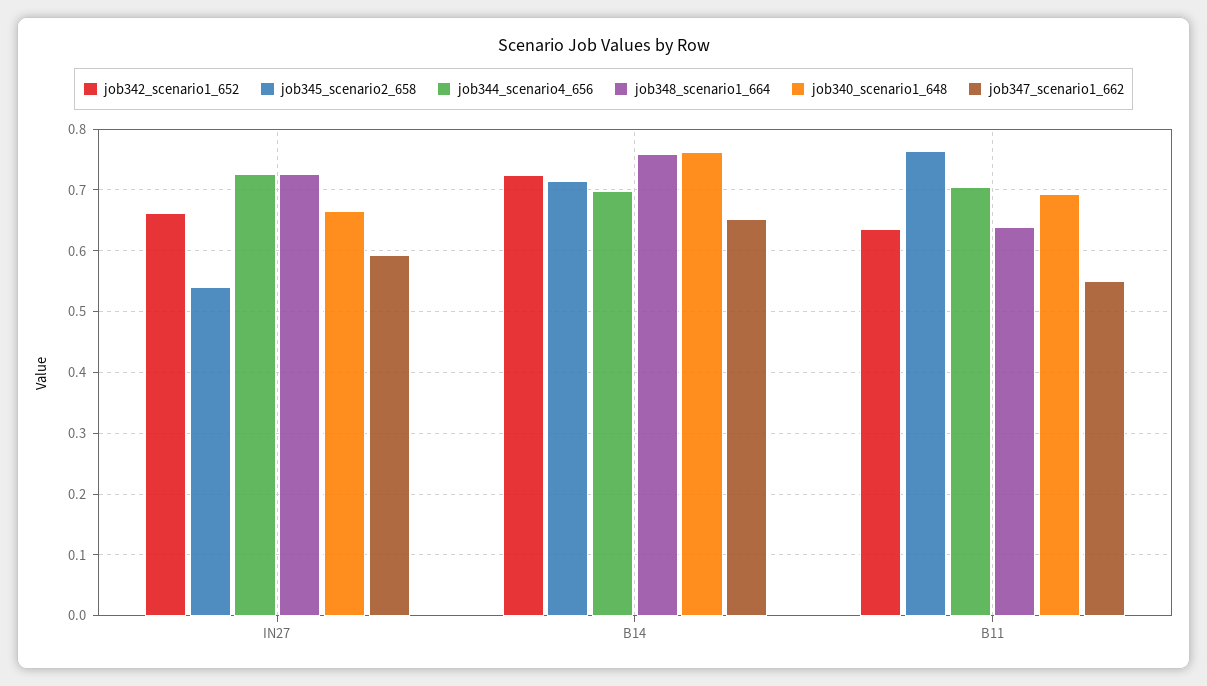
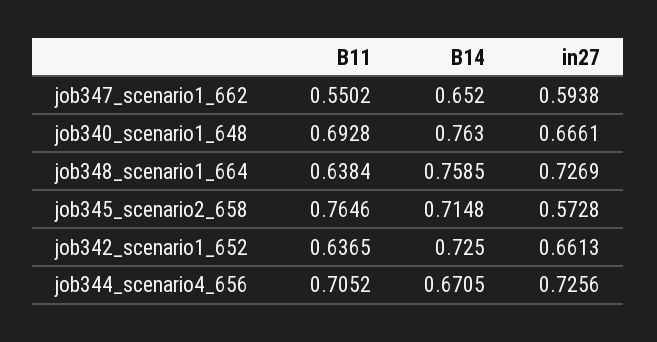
  {
    "job342_scenario1_652": {
      "IN27": 0.6613,
      "B14": 0.725,
      "B11": 0.6365
    },
    "job345_scenario2_658": {
-     "IN27": 0.54,
+     "IN27": 0.5728,
      "B14": 0.7148,
      "B11": 0.7646
    },
    "job344_scenario4_656": {
      "IN27": 0.7256,
-     "B14": 0.7,
+     "B14": 0.6705,
      "B11": 0.7052
    },
    "job348_scenario1_664": {
      "IN27": 0.7269,
      "B14": 0.7585,
      "B11": 0.6384
    },
    "job340_scenario1_648": {
      "IN27": 0.6661,
      "B14": 0.763,
      "B11": 0.6928
    },
    "job347_scenario1_662": {
      "IN27": 0.5938,
      "B14": 0.652,
      "B11": 0.5502
    }
  }

